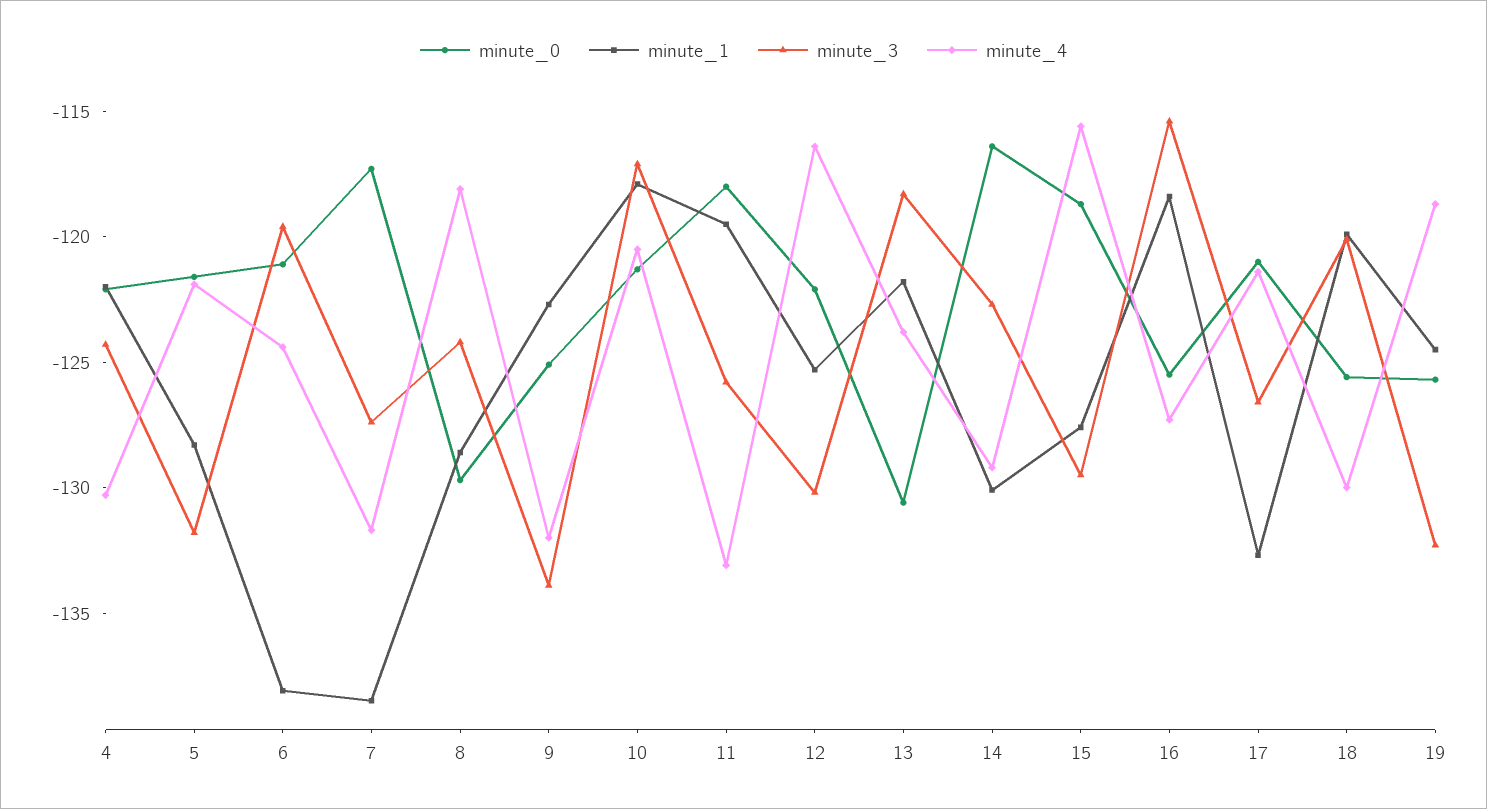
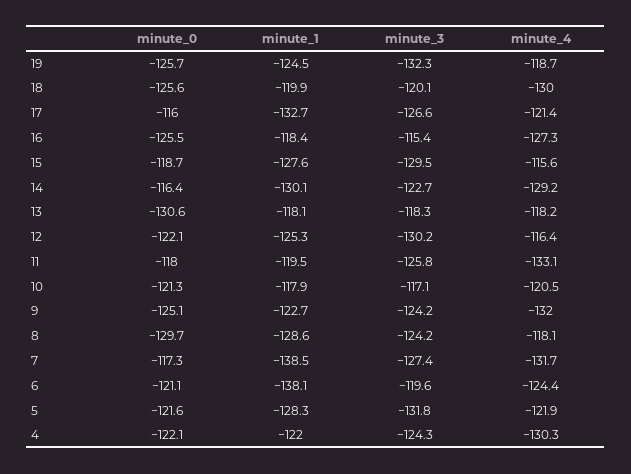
  {
    "minute_0": {
      "4": -122.1,
      "5": -121.6,
      "6": -121.1,
      "7": -117.3,
      "8": -129.7,
      "9": -125.1,
      "10": -121.3,
      "11": -118,
      "12": -122.1,
      "13": -130.6,
      "14": -116.4,
      "15": -118.7,
      "16": -125.5,
-     "17": -121,
+     "17": -116,
      "18": -125.6,
      "19": -125.7
    },
    "minute_1": {
      "4": -122,
      "5": -128.3,
      "6": -138.1,
      "7": -138.5,
      "8": -128.6,
      "9": -122.7,
      "10": -117.9,
      "11": -119.5,
      "12": -125.3,
-     "13": -122,
+     "13": -118.1,
      "14": -130.1,
      "15": -127.6,
      "16": -118.4,
      "17": -132.7,
      "18": -119.9,
      "19": -124.5
    },
    "minute_3": {
      "4": -124.3,
      "5": -131.8,
      "6": -119.6,
      "7": -127.4,
      "8": -124.2,
-     "9": -134,
+     "9": -124.2,
      "10": -117.1,
      "11": -125.8,
      "12": -130.2,
      "13": -118.3,
      "14": -122.7,
      "15": -129.5,
      "16": -115.4,
      "17": -126.6,
      "18": -120.1,
      "19": -132.3
    },
    "minute_4": {
      "4": -130.3,
      "5": -121.9,
      "6": -124.4,
      "7": -131.7,
      "8": -118.1,
      "9": -132,
      "10": -120.5,
      "11": -133.1,
      "12": -116.4,
-     "13": -124,
+     "13": -118.2,
      "14": -129.2,
      "15": -115.6,
      "16": -127.3,
      "17": -121.4,
      "18": -130,
      "19": -118.7
    }
  }

